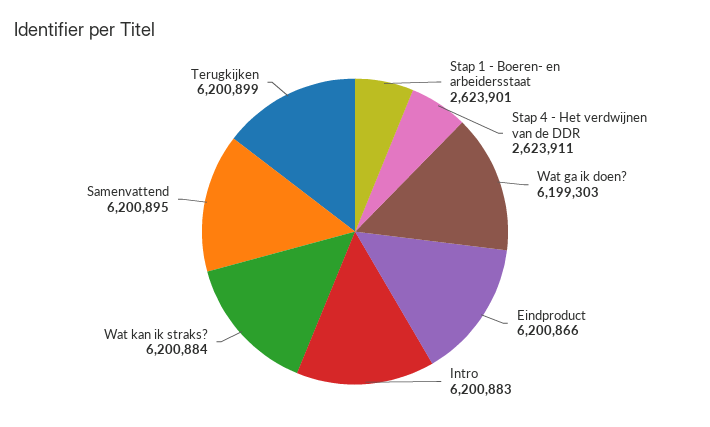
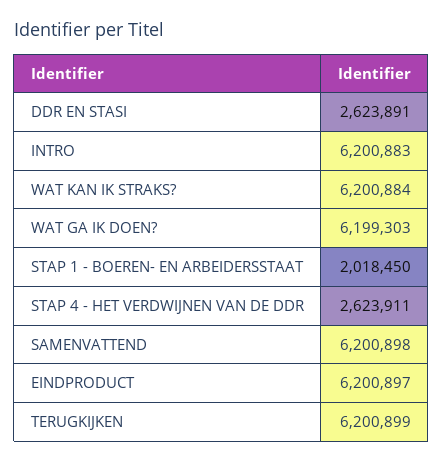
  {
-   "Stap 1 - Boeren- en arbeidersstaat": 2623901,
+   "Stap 1 - Boeren- en arbeidersstaat": 2018450,
    "Stap 4 - Het verdwijnen van de DDR": 2623911,
    "Wat ga ik doen?": 6199303,
-   "Eindproduct": 6200866,
+   "Eindproduct": 6200897,
    "Intro": 6200883,
    "Wat kan ik straks?": 6200884,
-   "Samenvattend": 6200895,
+   "Samenvattend": 6200898,
-   "Terugkijken": 6200899
+   "Terugkijken": 6200899,
+   "DDR EN STASI": 2623891
  }

